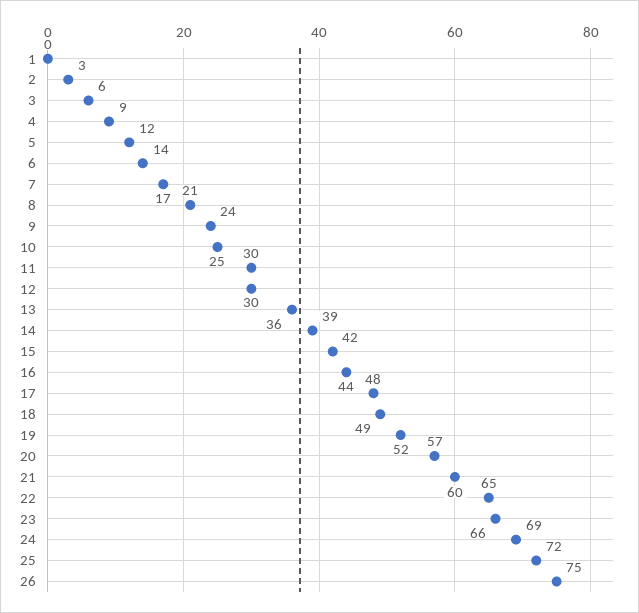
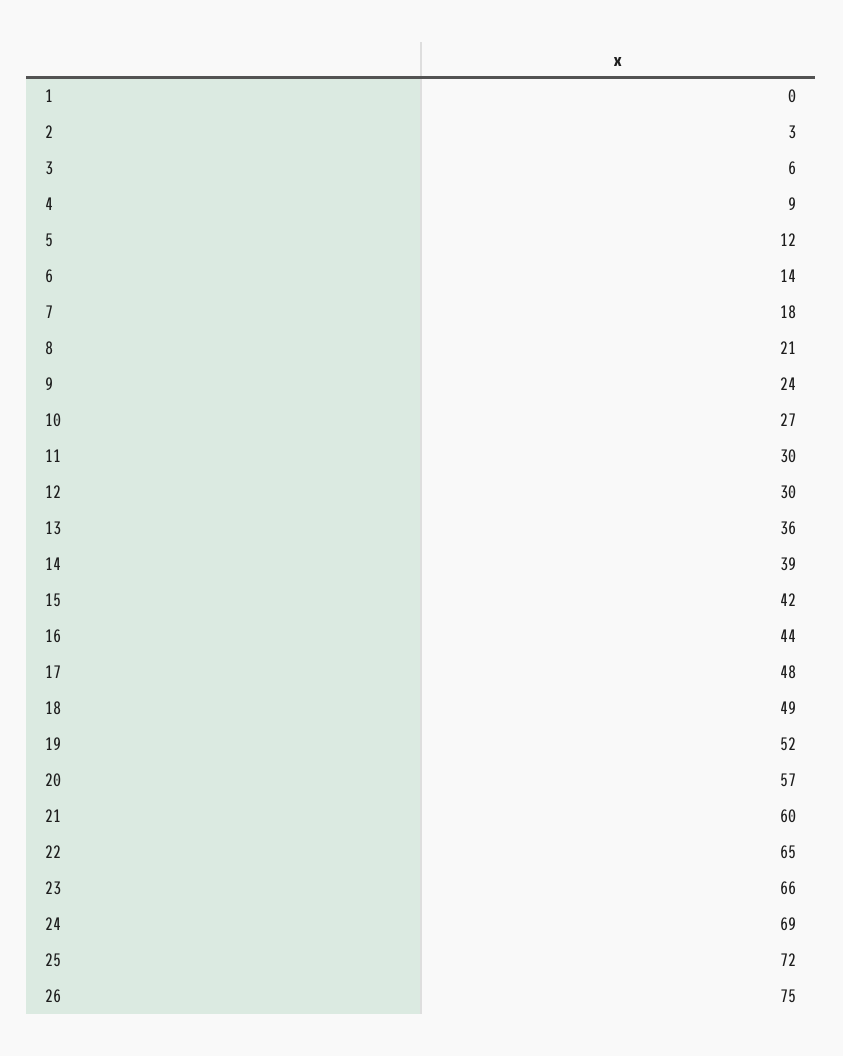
  {
    "1": 0,
    "2": 3,
    "3": 6,
    "4": 9,
    "5": 12,
    "6": 14,
-   "7": 17,
+   "7": 18,
    "8": 21,
    "9": 24,
-   "10": 25,
+   "10": 27,
    "11": 30,
    "12": 30,
    "13": 36,
    "14": 39,
    "15": 42,
    "16": 44,
    "17": 48,
    "18": 49,
    "19": 52,
    "20": 57,
    "21": 60,
    "22": 65,
    "23": 66,
    "24": 69,
    "25": 72,
    "26": 75
  }

